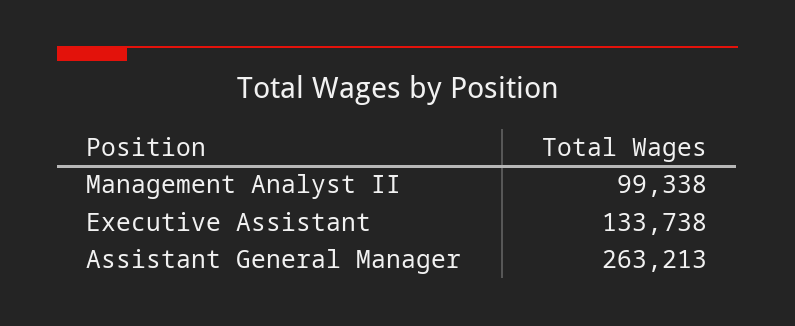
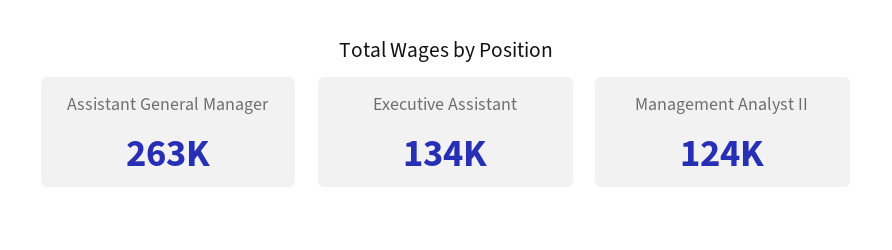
  {
-   "Management Analyst II": 99338,
+   "Management Analyst II": 124000,
    "Executive Assistant": 133738,
    "Assistant General Manager": 263213
  }

